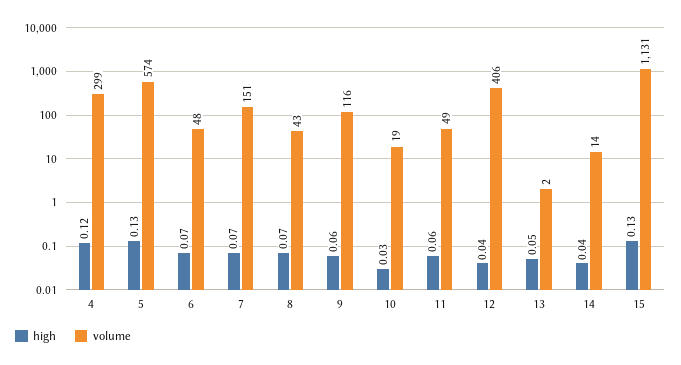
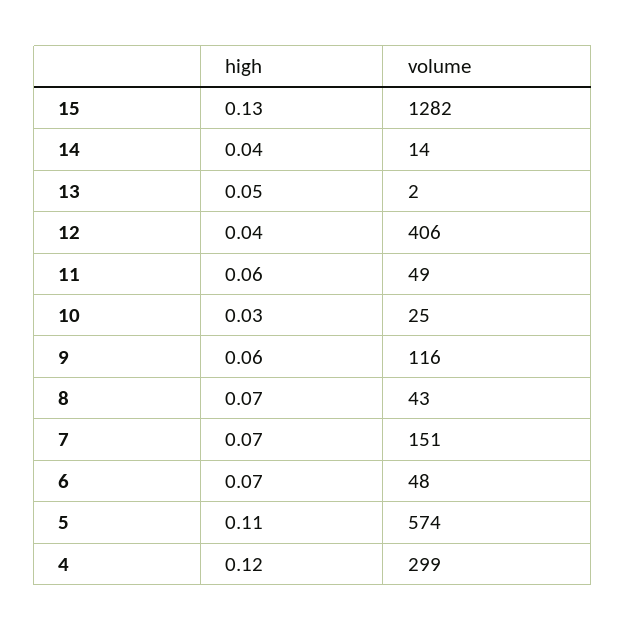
  {
    "high": {
      "4": 0.12,
-     "5": 0.13,
+     "5": 0.11,
      "6": 0.07,
      "7": 0.07,
      "8": 0.07,
      "9": 0.06,
      "10": 0.03,
      "11": 0.06,
      "12": 0.04,
      "13": 0.05,
      "14": 0.04,
      "15": 0.13
    },
    "volume": {
      "4": 299,
      "5": 574,
      "6": 48,
      "7": 151,
      "8": 43,
      "9": 116,
-     "10": 19,
+     "10": 25,
      "11": 49,
      "12": 406,
      "13": 2,
      "14": 14,
-     "15": 1131
+     "15": 1282
    }
  }

